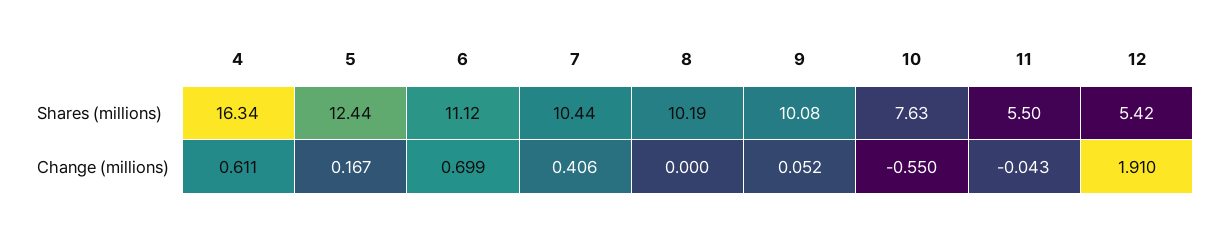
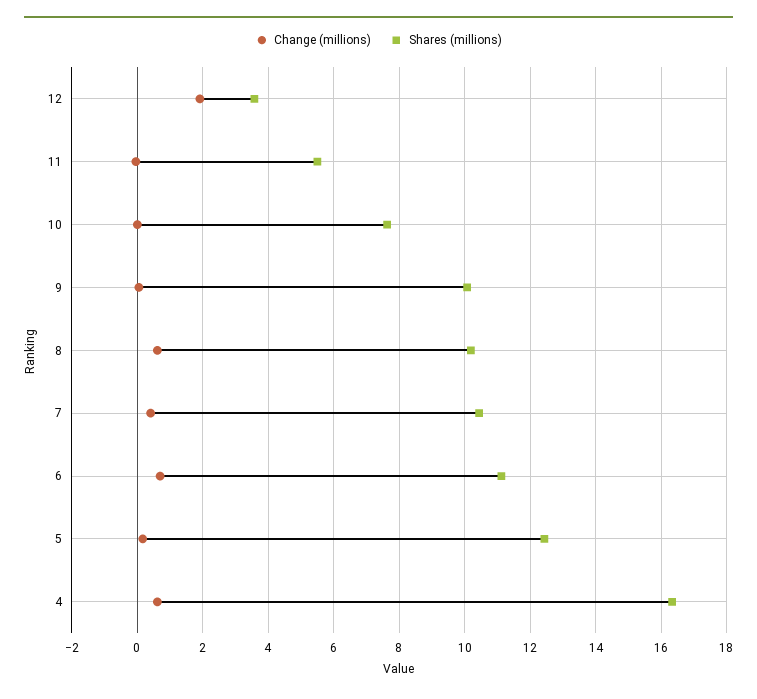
  {
    "Shares (millions)": {
      "4": 16.34,
      "5": 12.44,
      "6": 11.12,
      "7": 10.44,
      "8": 10.19,
      "9": 10.08,
      "10": 7.63,
      "11": 5.5,
-     "12": 5.42
+     "12": 3.6
    },
    "Change (millions)": {
      "4": 0.611,
      "5": 0.167,
      "6": 0.699,
      "7": 0.406,
-     "8": 0,
+     "8": 0.6,
      "9": 0.052,
-     "10": -0.55,
+     "10": 0,
      "11": -0.043,
      "12": 1.91
    }
  }

